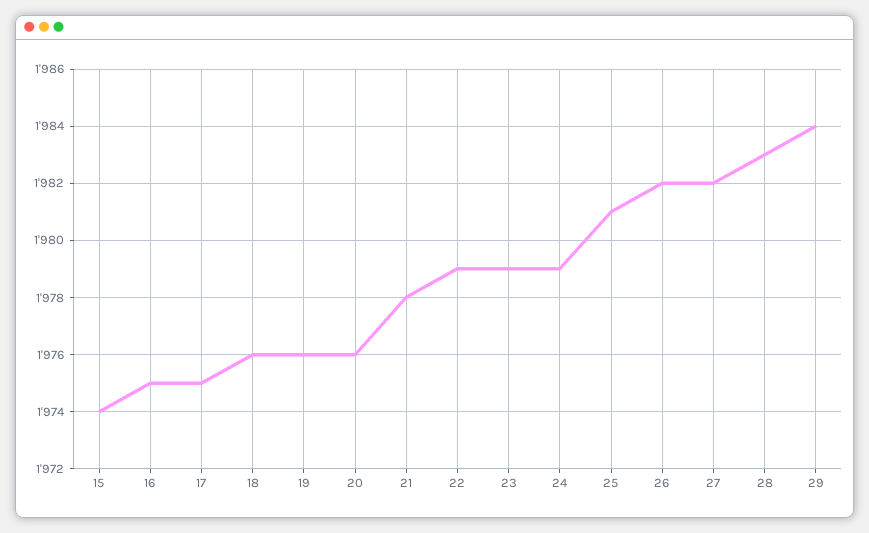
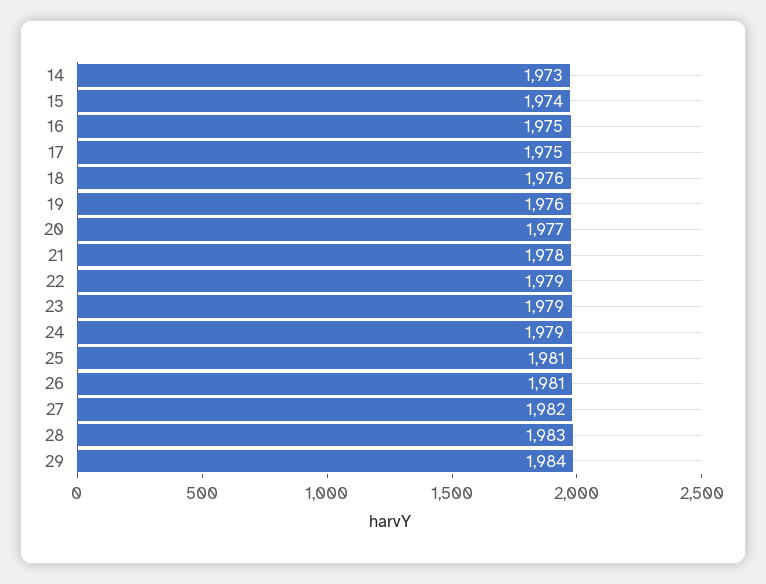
  {
    "15": 1974,
    "16": 1975,
    "17": 1975,
    "18": 1976,
    "19": 1976,
-   "20": 1976,
+   "20": 1977,
    "21": 1978,
    "22": 1979,
    "23": 1979,
    "24": 1979,
    "25": 1981,
-   "26": 1982,
+   "26": 1981,
    "27": 1982,
    "28": 1983,
-   "29": 1984
+   "29": 1984,
+   "14": 1973
  }

